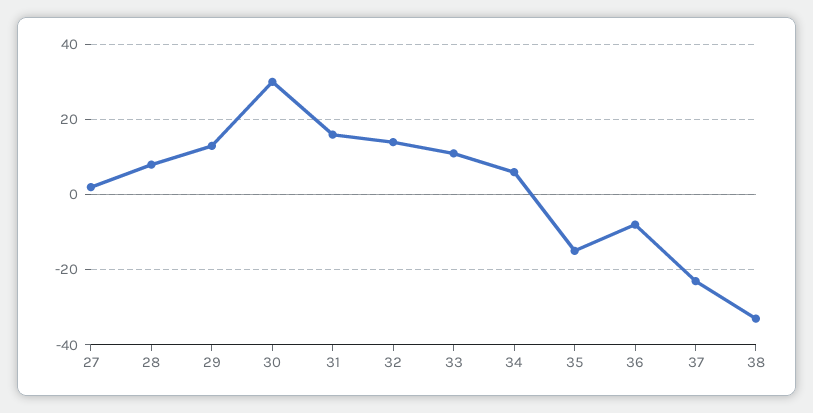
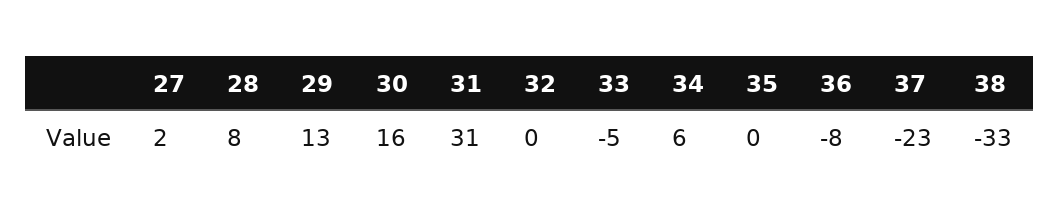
  {
    "27": 2,
    "28": 8,
    "29": 13,
-   "30": 30,
+   "30": 16,
-   "31": 15,
+   "31": 31,
-   "32": 15,
+   "32": 0,
-   "33": 10,
+   "33": -5,
    "34": 6,
-   "35": -15,
+   "35": 0,
    "36": -8,
    "37": -23,
    "38": -33
  }

